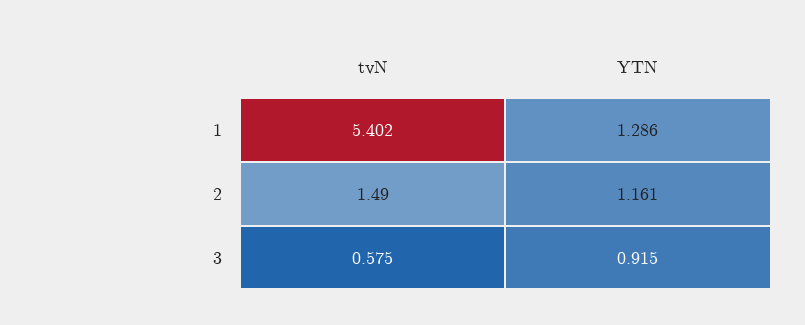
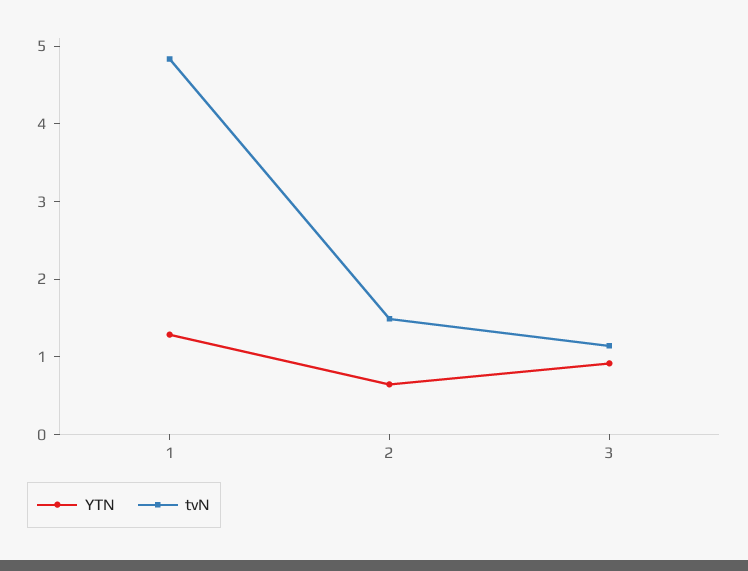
  {
    "tvN": {
-     "1": 5.402,
+     "1": 4.8,
      "2": 1.49,
-     "3": 0.575
+     "3": 1.2
    },
    "YTN": {
      "1": 1.286,
-     "2": 1.161,
+     "2": 0.6,
      "3": 0.915
    }
  }

